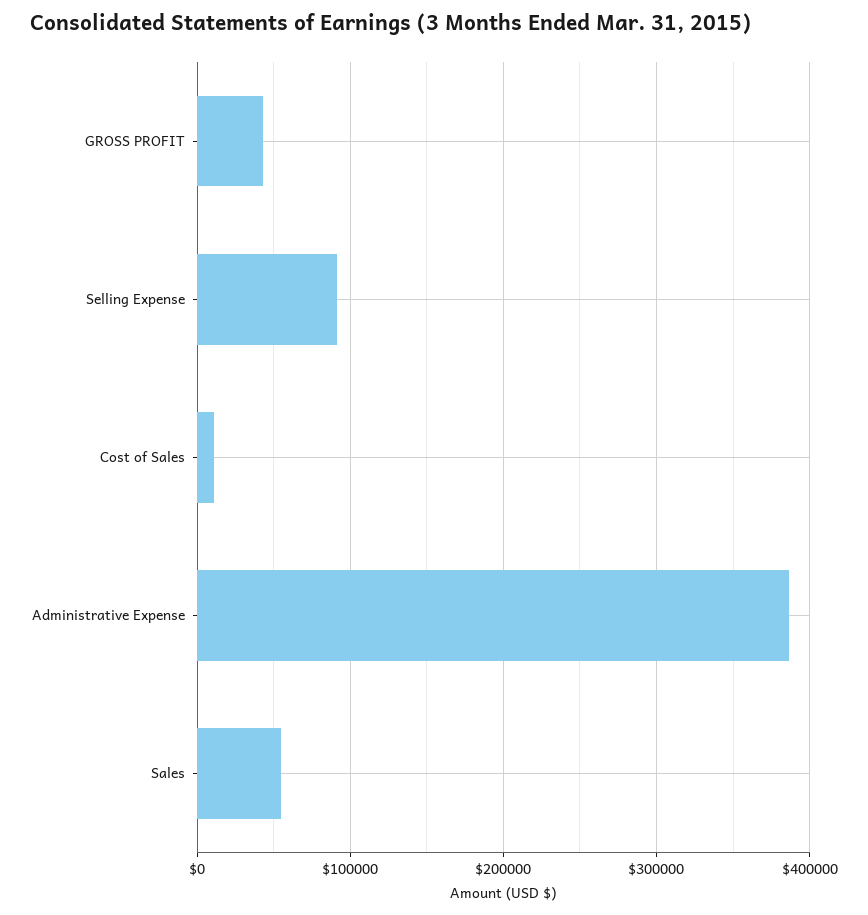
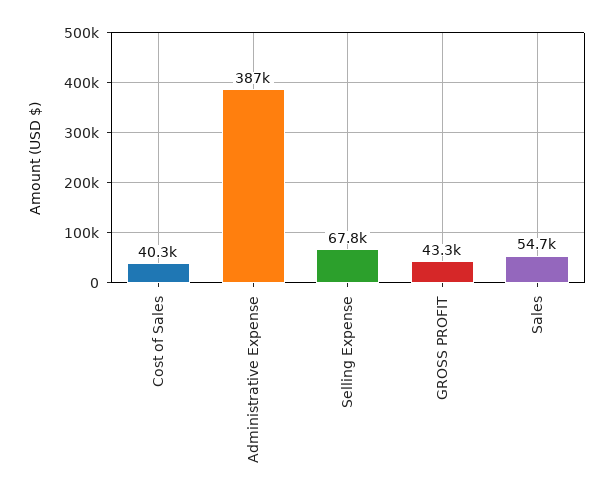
  {
    "GROSS PROFIT": 43300,
-   "Selling Expense": 90000,
+   "Selling Expense": 67800,
-   "Cost of Sales": 10000,
+   "Cost of Sales": 40300,
    "Administrative Expense": 387000,
    "Sales": 54700
  }

